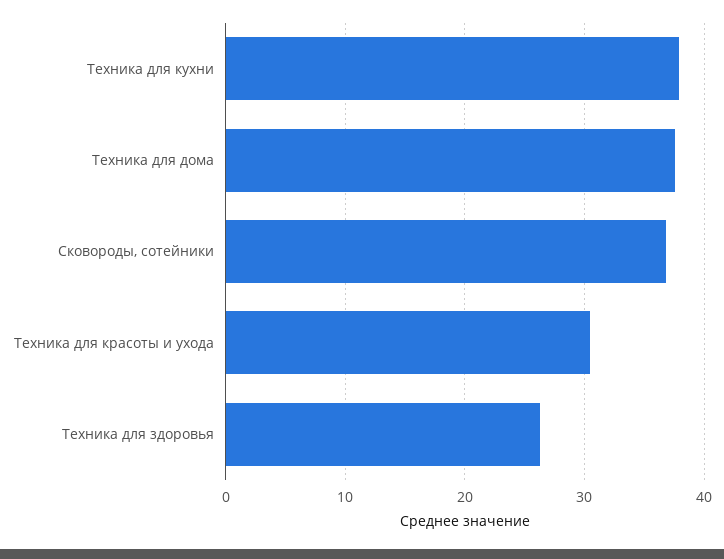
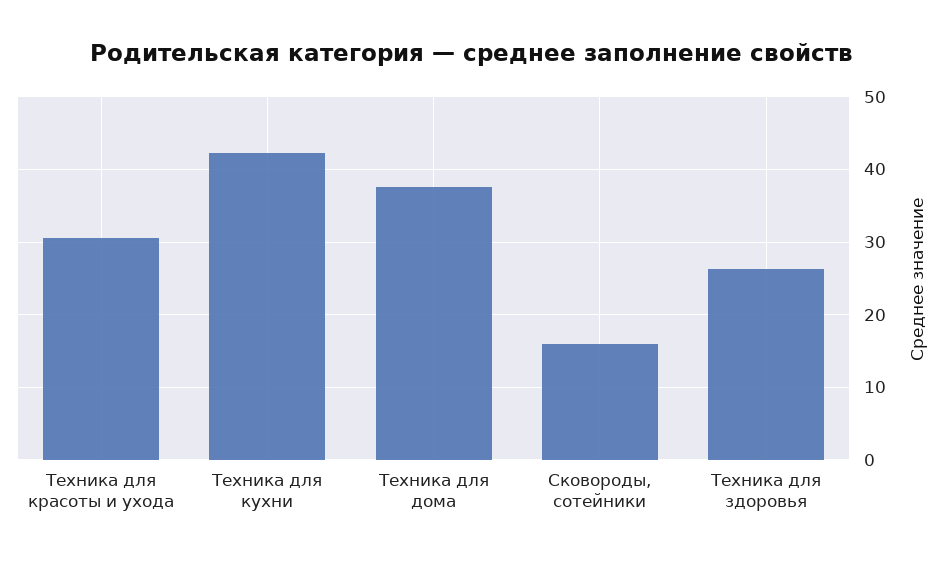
  {
-   "Техника для кухни": 38,
+   "Техника для кухни": 42,
    "Техника для дома": 38,
-   "Сковороды, сотейники": 37,
+   "Сковороды, сотейники": 16,
    "Техника для красоты и ухода": 31,
    "Техника для здоровья": 26
  }

